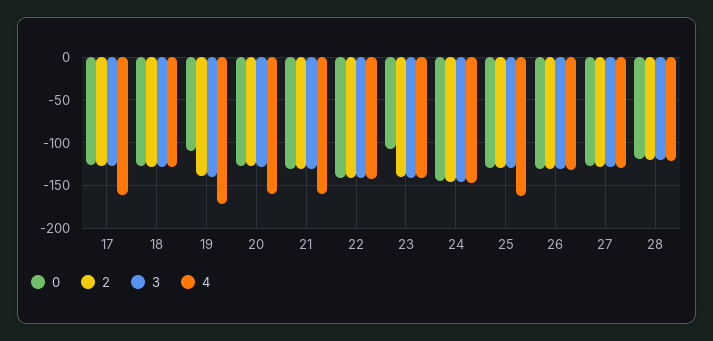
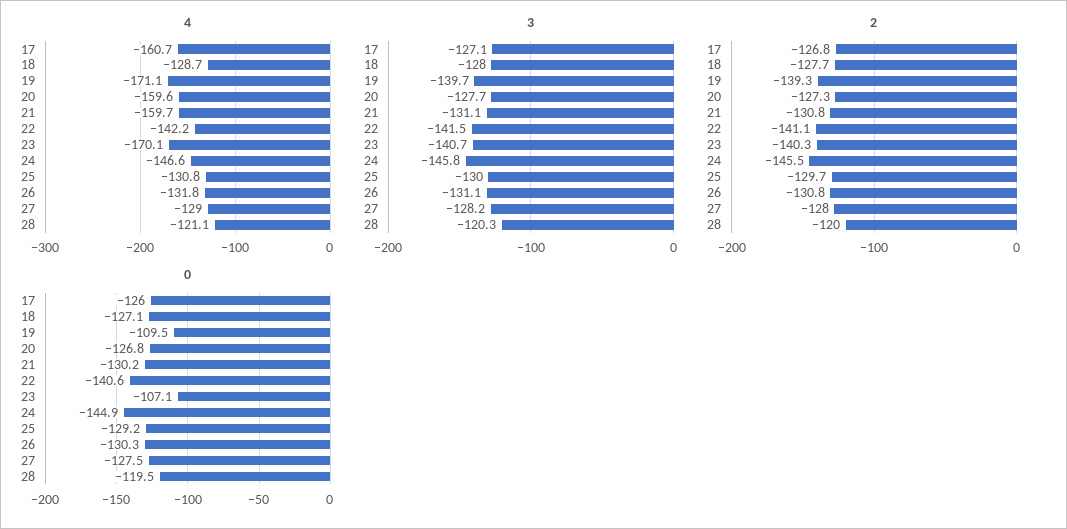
  {
    "0": {
      "17": -126,
      "18": -127.1,
      "19": -109.5,
      "20": -126.8,
      "21": -130.2,
      "22": -140.6,
      "23": -107.1,
      "24": -144.9,
      "25": -129.2,
      "26": -130.3,
      "27": -127.5,
      "28": -119.5
    },
    "2": {
      "17": -126.8,
      "18": -127.7,
      "19": -139.3,
      "20": -127.3,
      "21": -130.8,
      "22": -141.1,
      "23": -140.3,
      "24": -145.5,
      "25": -129.7,
      "26": -130.8,
      "27": -128,
      "28": -120
    },
    "3": {
      "17": -127.1,
      "18": -128,
      "19": -139.7,
      "20": -127.7,
      "21": -131.1,
      "22": -141.5,
      "23": -140.7,
      "24": -145.8,
      "25": -130,
      "26": -131.1,
      "27": -128.2,
      "28": -120.3
    },
    "4": {
      "17": -160.7,
      "18": -128.7,
      "19": -171.1,
      "20": -159.6,
      "21": -159.7,
      "22": -142.2,
-     "23": -140,
+     "23": -170.1,
      "24": -146.6,
-     "25": -160,
+     "25": -130.8,
      "26": -131.8,
      "27": -129,
      "28": -121.1
    }
  }

